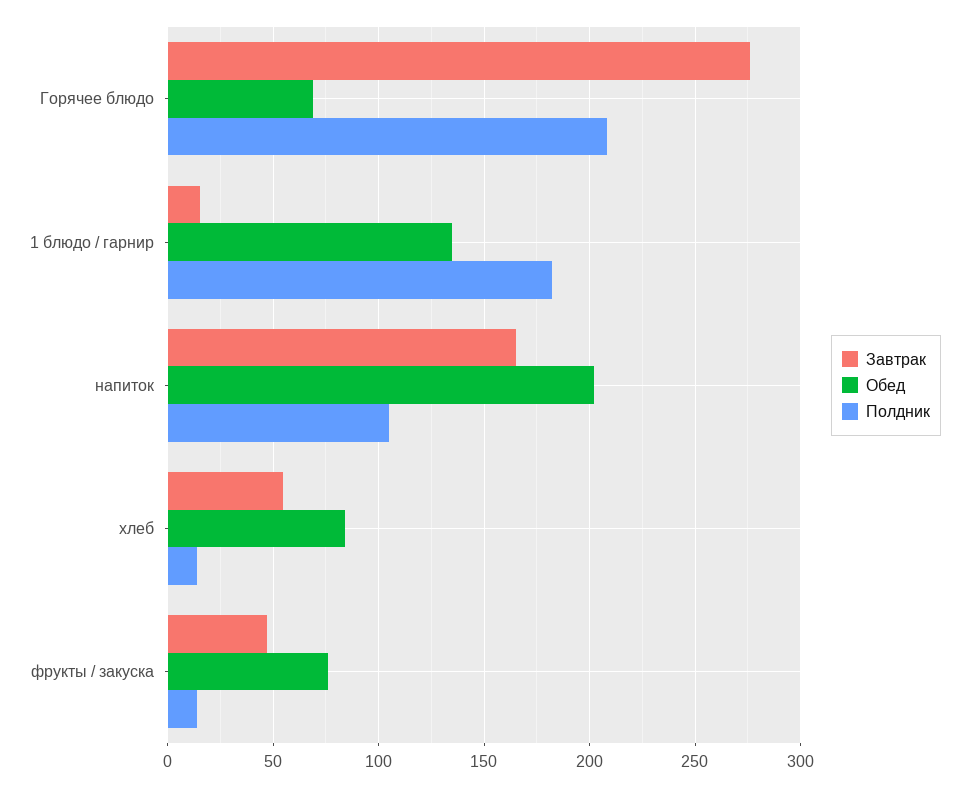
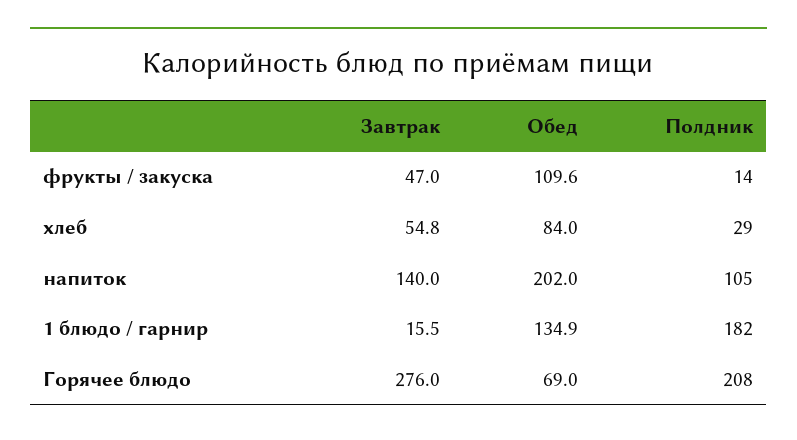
  {
    "Завтрак": {
      "Горячее блюдо": 276,
      "1 блюдо / гарнир": 15.5,
-     "напиток": 165,
+     "напиток": 140,
      "хлеб": 54.8,
      "фрукты / закуска": 47
    },
    "Обед": {
      "Горячее блюдо": 69,
      "1 блюдо / гарнир": 134.9,
      "напиток": 202,
      "хлеб": 84,
-     "фрукты / закуска": 75
+     "фрукты / закуска": 109.6
    },
    "Полдник": {
      "Горячее блюдо": 208,
      "1 блюдо / гарнир": 182,
      "напиток": 105,
-     "хлеб": 15,
+     "хлеб": 29,
      "фрукты / закуска": 14
    }
  }

